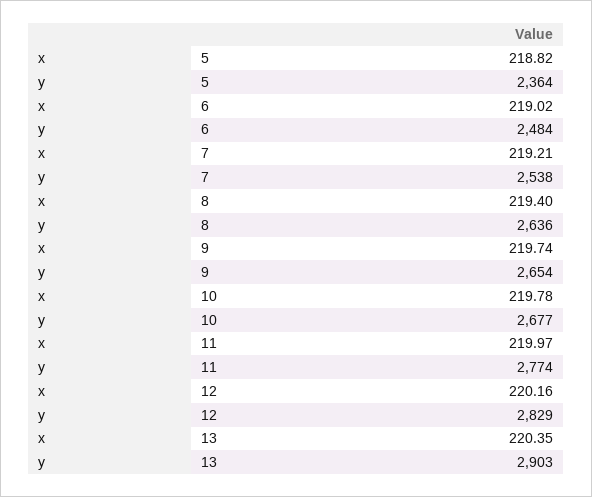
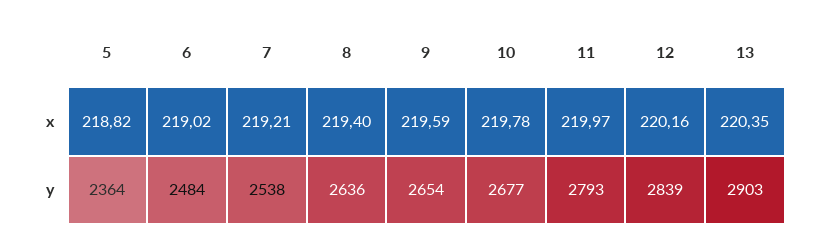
  {
    "x": {
      "5": 218.82,
      "6": 219.02,
      "7": 219.21,
      "8": 219.4,
-     "9": 219.74,
+     "9": 219.59,
      "10": 219.78,
      "11": 219.97,
      "12": 220.16,
      "13": 220.35
    },
    "y": {
      "5": 2364,
      "6": 2484,
      "7": 2538,
      "8": 2636,
      "9": 2654,
      "10": 2677,
-     "11": 2774,
+     "11": 2793,
-     "12": 2829,
+     "12": 2839,
      "13": 2903
    }
  }

